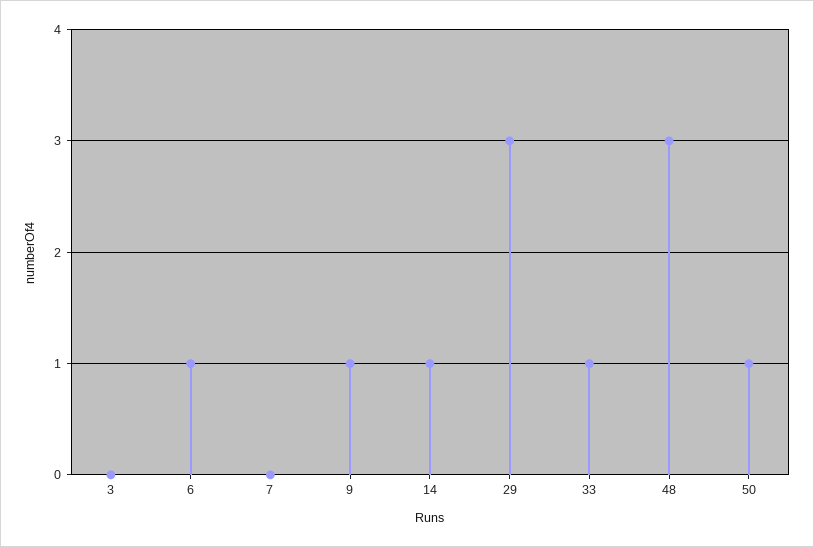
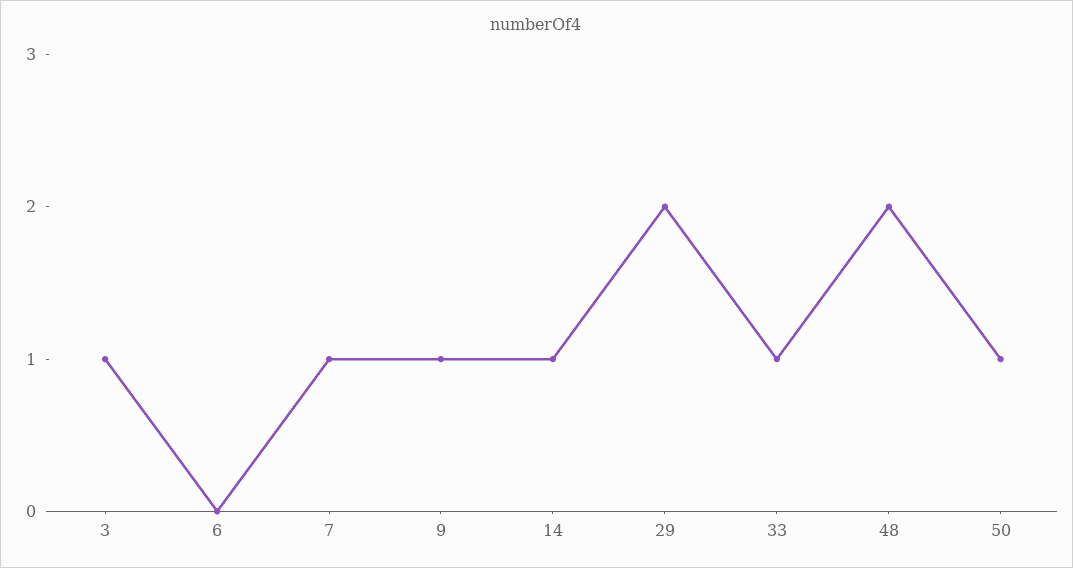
  {
-   "3": 0,
+   "3": 1,
-   "6": 1,
+   "6": 0,
-   "7": 0,
+   "7": 1,
    "9": 1,
    "14": 1,
-   "29": 3,
+   "29": 2,
    "33": 1,
-   "48": 3,
+   "48": 2,
    "50": 1
  }

